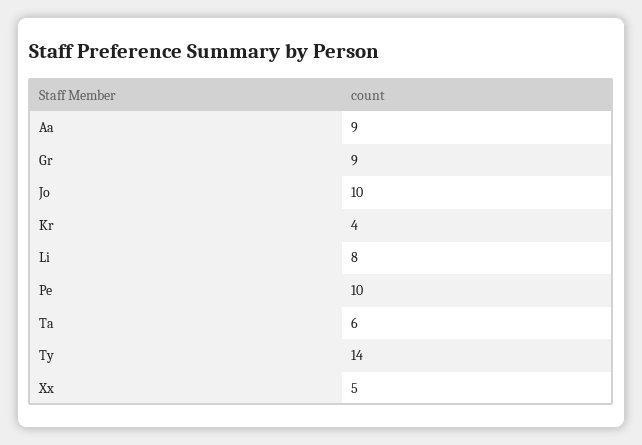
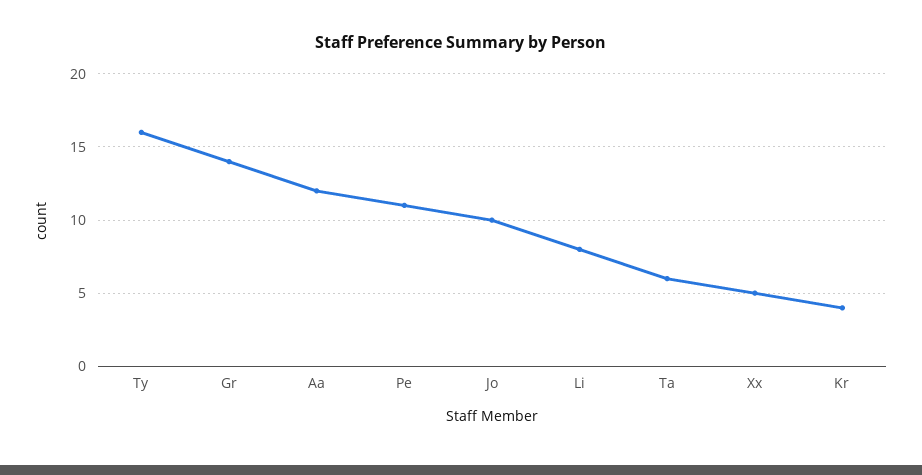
  {
-   "Aa": 9,
+   "Aa": 12,
-   "Gr": 9,
+   "Gr": 14,
    "Jo": 10,
    "Kr": 4,
    "Li": 8,
-   "Pe": 10,
+   "Pe": 11,
    "Ta": 6,
-   "Ty": 14,
+   "Ty": 16,
    "Xx": 5
  }

